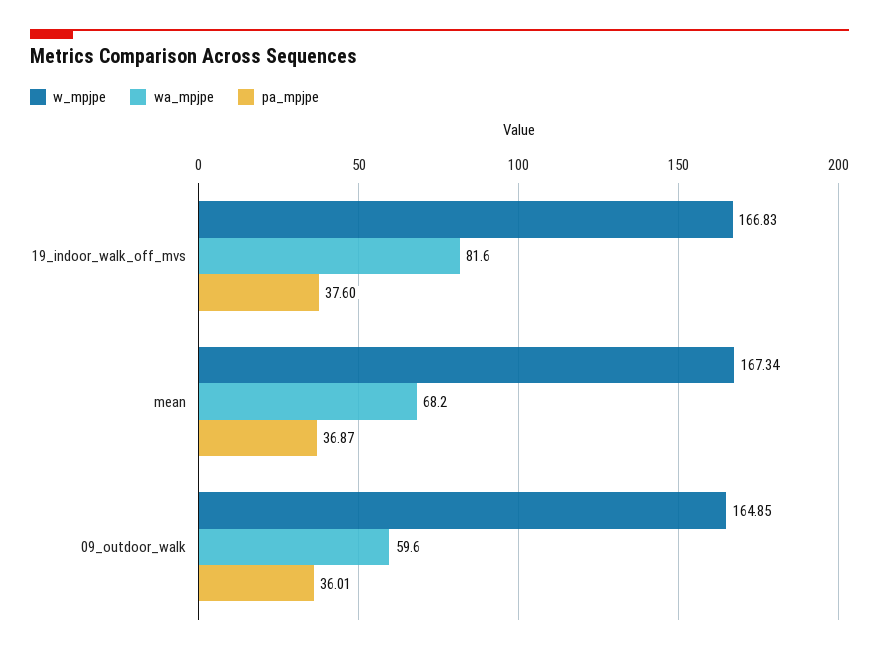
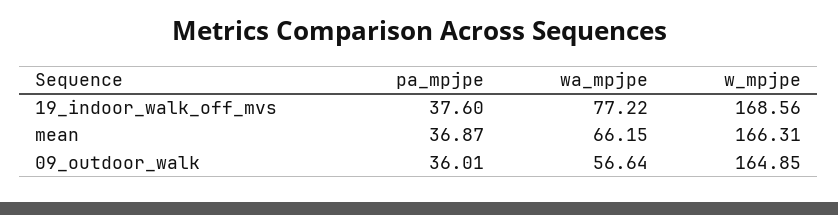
  {
    "w_mpjpe": {
-     "19_indoor_walk_off_mvs": 166.83,
+     "19_indoor_walk_off_mvs": 168.56,
-     "mean": 167.34,
+     "mean": 166.31,
      "09_outdoor_walk": 164.85
    },
    "wa_mpjpe": {
-     "19_indoor_walk_off_mvs": 81.6,
+     "19_indoor_walk_off_mvs": 77.22,
-     "mean": 68.2,
+     "mean": 66.15,
-     "09_outdoor_walk": 59.6
+     "09_outdoor_walk": 56.64
    },
    "pa_mpjpe": {
      "19_indoor_walk_off_mvs": 37.6,
      "mean": 36.87,
      "09_outdoor_walk": 36.01
    }
  }

